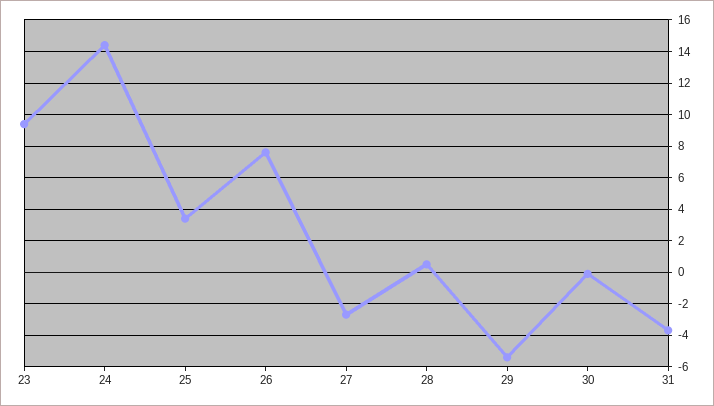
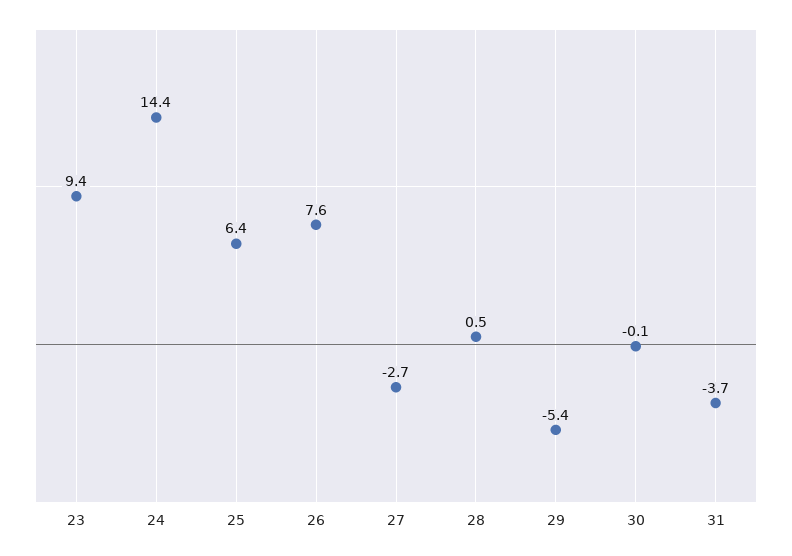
  {
    "23": 9.4,
    "24": 14.4,
-   "25": 3.5,
+   "25": 6.4,
    "26": 7.6,
    "27": -2.7,
    "28": 0.5,
    "29": -5.4,
    "30": -0.1,
    "31": -3.7
  }

